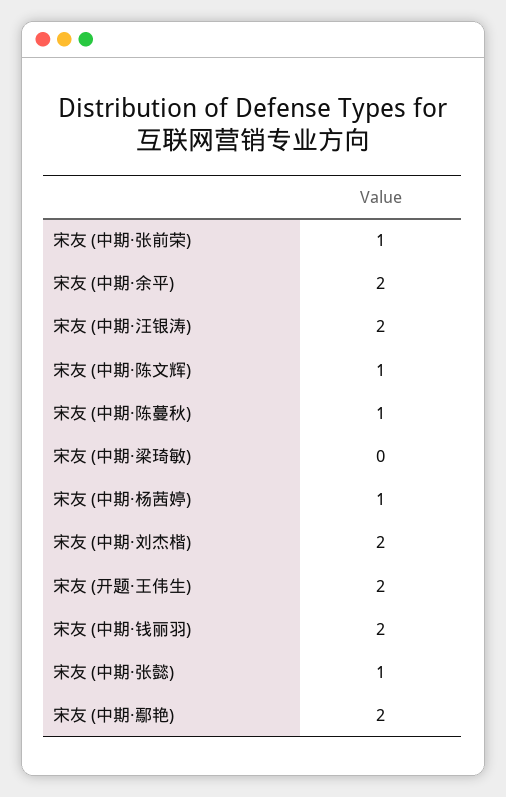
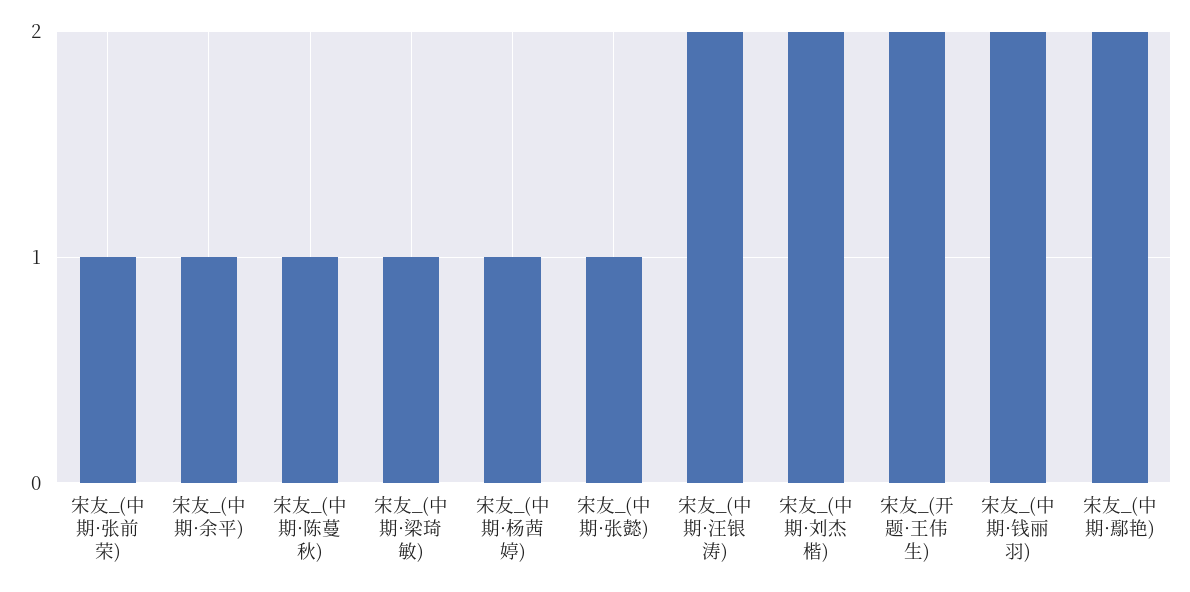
  {
    "宋友 (中期·张前荣)": 1,
-   "宋友 (中期·余平)": 2,
+   "宋友 (中期·余平)": 1,
    "宋友 (中期·汪银涛)": 2,
-   "宋友 (中期·陈文辉)": 1,
    "宋友 (中期·陈蔓秋)": 1,
-   "宋友 (中期·梁琦敏)": 0,
+   "宋友 (中期·梁琦敏)": 1,
    "宋友 (中期·杨茜婷)": 1,
    "宋友 (中期·刘杰楷)": 2,
    "宋友 (开题·王伟生)": 2,
    "宋友 (中期·钱丽羽)": 2,
    "宋友 (中期·张懿)": 1,
    "宋友 (中期·鄢艳)": 2
  }

